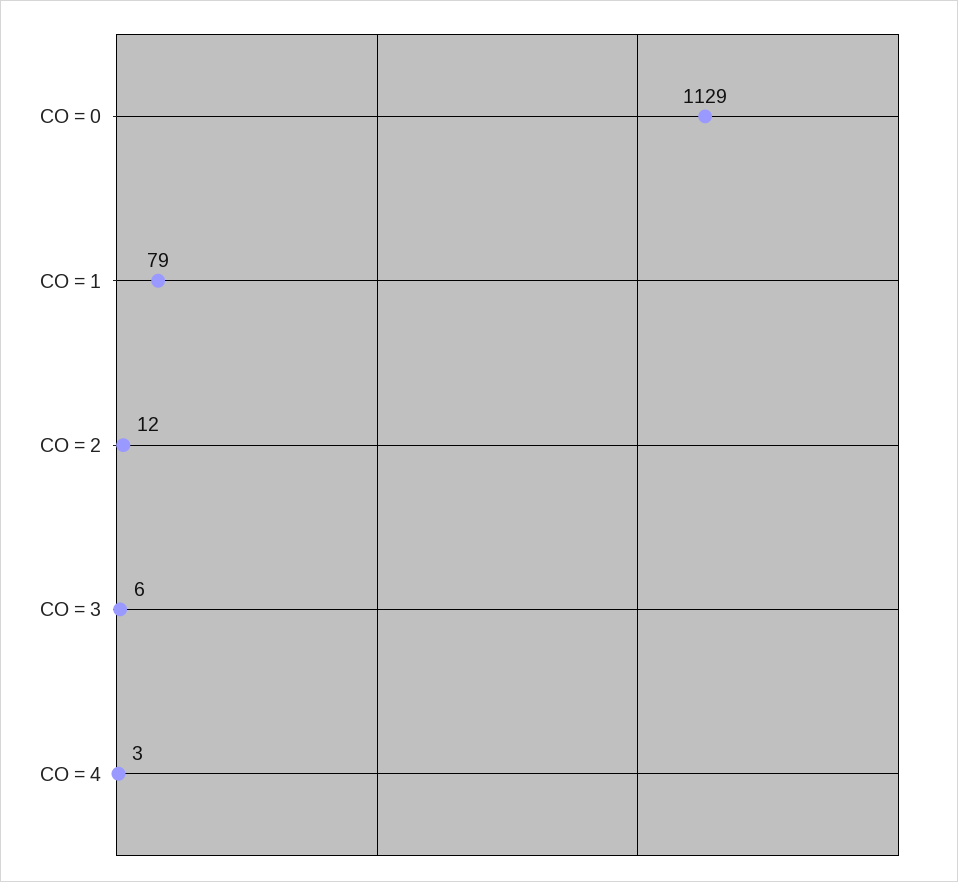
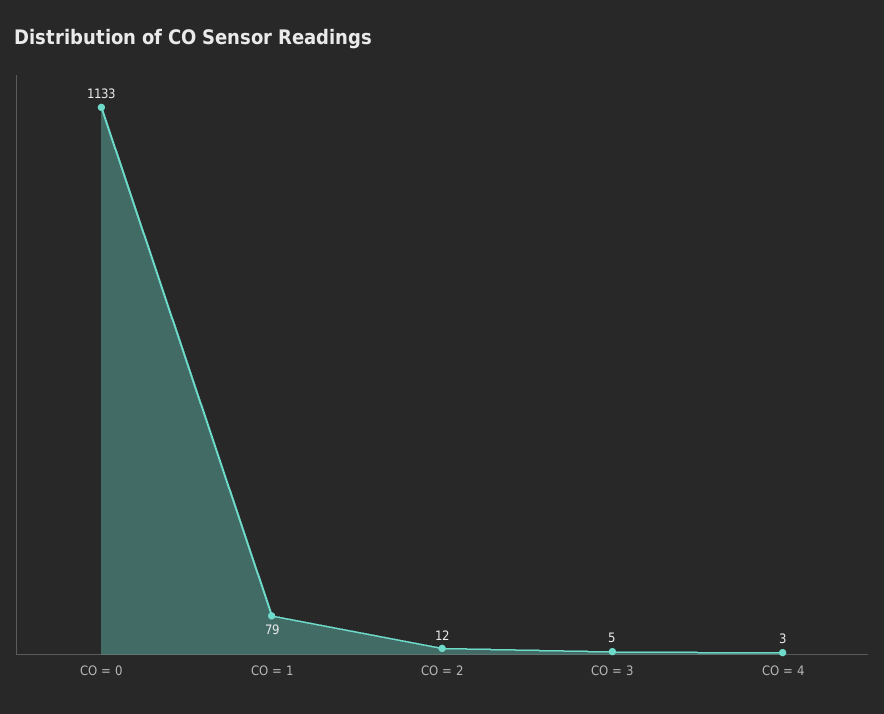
  {
-   "CO = 0": 1129,
+   "CO = 0": 1133,
    "CO = 1": 79,
    "CO = 2": 12,
-   "CO = 3": 6,
+   "CO = 3": 5,
    "CO = 4": 3
  }

